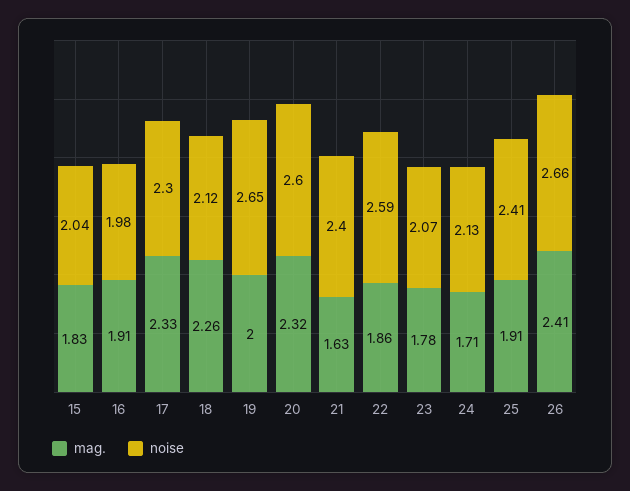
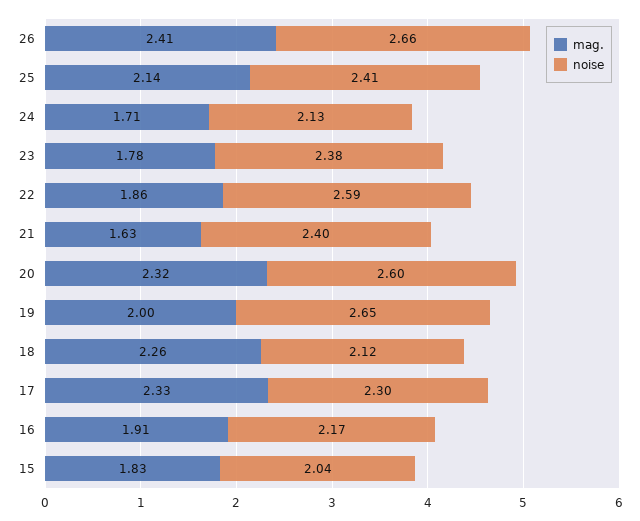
  {
    "mag.": {
      "15": 1.83,
      "16": 1.91,
      "17": 2.33,
      "18": 2.26,
      "19": 2,
      "20": 2.32,
      "21": 1.63,
      "22": 1.86,
      "23": 1.78,
      "24": 1.71,
-     "25": 1.91,
+     "25": 2.14,
      "26": 2.41
    },
    "noise": {
      "15": 2.04,
-     "16": 1.98,
+     "16": 2.17,
      "17": 2.3,
      "18": 2.12,
      "19": 2.65,
      "20": 2.6,
      "21": 2.4,
      "22": 2.59,
-     "23": 2.07,
+     "23": 2.38,
      "24": 2.13,
      "25": 2.41,
      "26": 2.66
    }
  }

